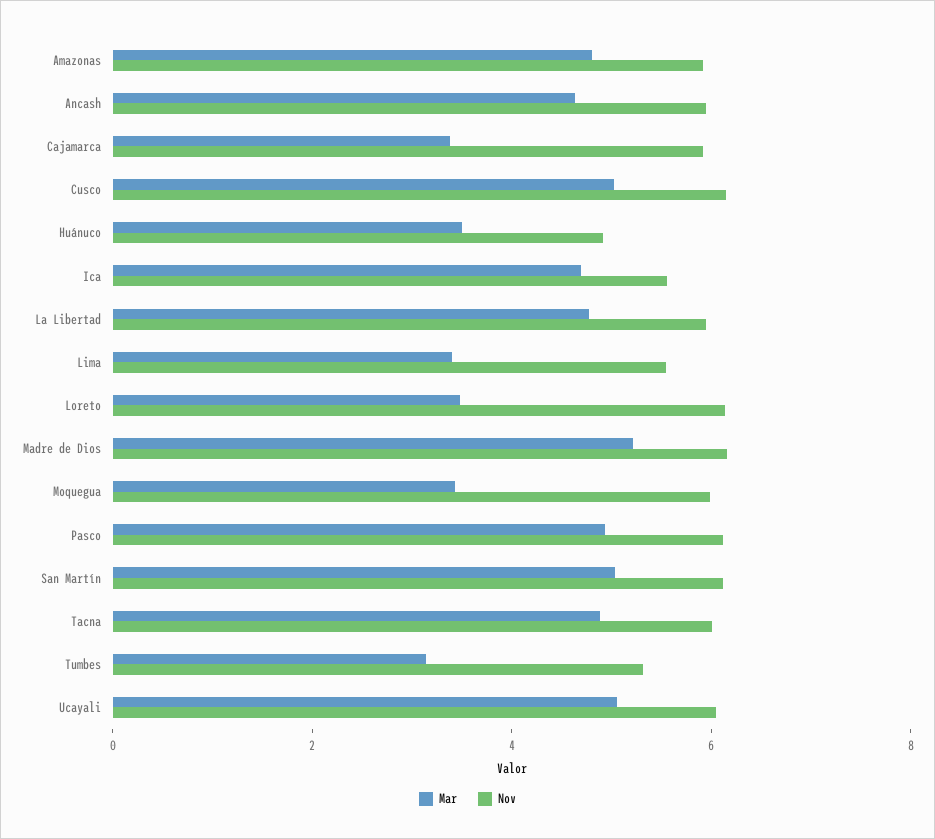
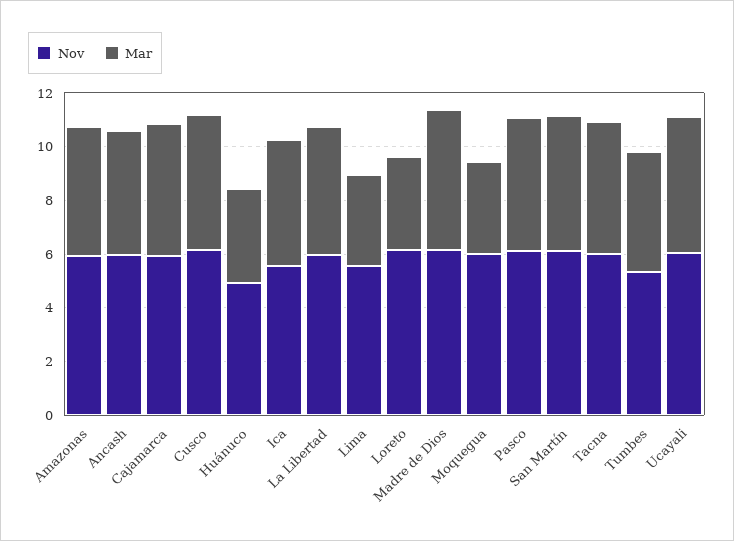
  {
    "Mar": {
      "Amazonas": 5,
      "Ancash": 4.5,
-     "Cajamarca": 3.5,
+     "Cajamarca": 5,
      "Cusco": 5,
      "Huánuco": 3.5,
      "Ica": 4.5,
      "La Libertad": 5,
      "Lima": 3.5,
      "Loreto": 3.5,
      "Madre de Dios": 5,
      "Moquegua": 3.5,
      "Pasco": 5,
      "San Martín": 5,
      "Tacna": 5,
-     "Tumbes": 3,
+     "Tumbes": 4.5,
      "Ucayali": 5
    },
    "Nov": {
      "Amazonas": 6,
      "Ancash": 6,
      "Cajamarca": 6,
      "Cusco": 6,
      "Huánuco": 5,
      "Ica": 5.5,
      "La Libertad": 6,
      "Lima": 5.5,
      "Loreto": 6,
      "Madre de Dios": 6,
      "Moquegua": 6,
      "Pasco": 6,
      "San Martín": 6,
      "Tacna": 6,
      "Tumbes": 5.5,
      "Ucayali": 6
    }
  }

